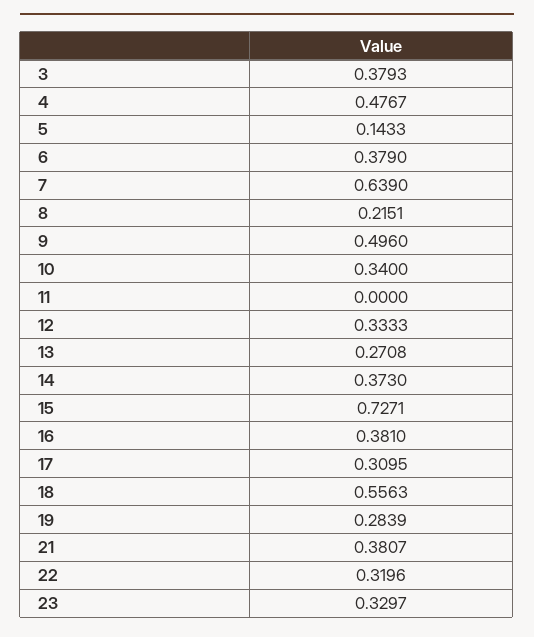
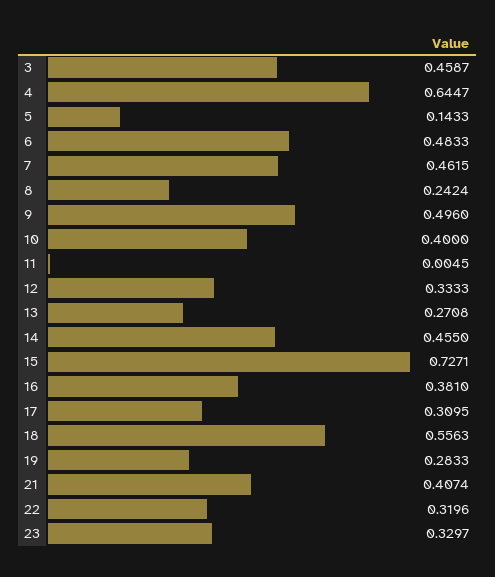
  {
-   "3": 0.3793,
+   "3": 0.4587,
-   "4": 0.4767,
+   "4": 0.6447,
    "5": 0.1433,
-   "6": 0.379,
+   "6": 0.4833,
-   "7": 0.639,
+   "7": 0.4615,
-   "8": 0.2151,
+   "8": 0.2424,
    "9": 0.496,
-   "10": 0.34,
+   "10": 0.4,
-   "11": 0,
+   "11": 0.0045,
    "12": 0.3333,
    "13": 0.2708,
-   "14": 0.373,
+   "14": 0.455,
    "15": 0.7271,
    "16": 0.381,
    "17": 0.3095,
    "18": 0.5563,
-   "19": 0.2839,
+   "19": 0.2833,
-   "21": 0.3807,
+   "21": 0.4074,
    "22": 0.3196,
    "23": 0.3297
  }

